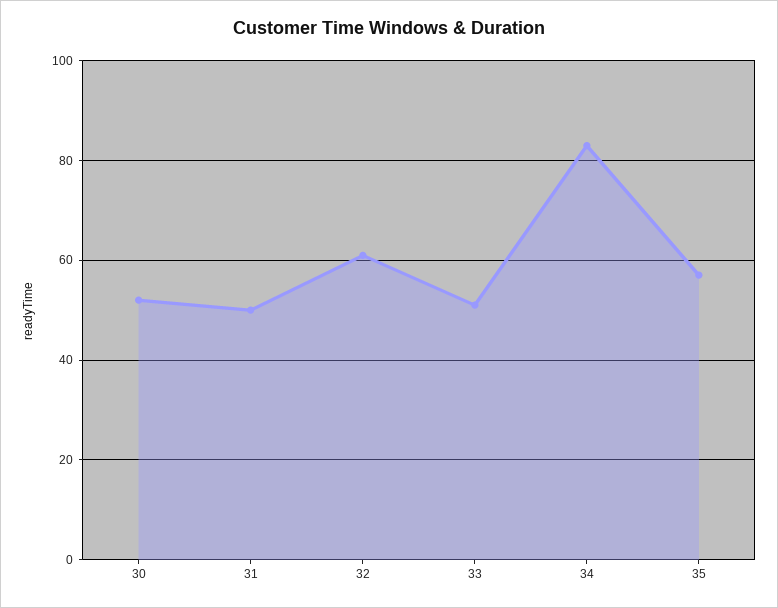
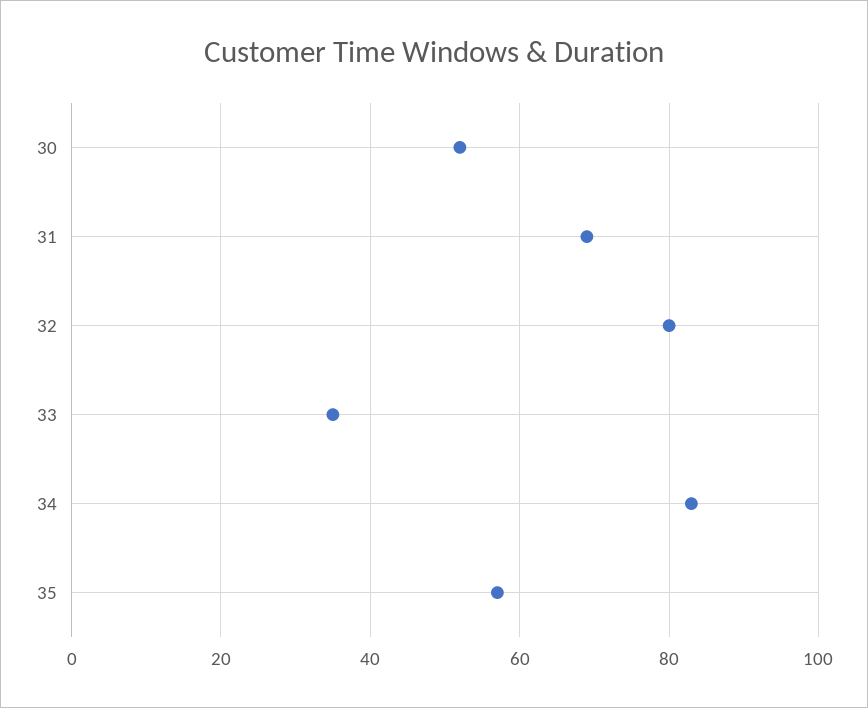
  {
    "30": 50,
-   "31": 50,
+   "31": 70,
-   "32": 60,
+   "32": 80,
-   "33": 50,
+   "33": 35,
    "34": 85,
    "35": 55
  }

